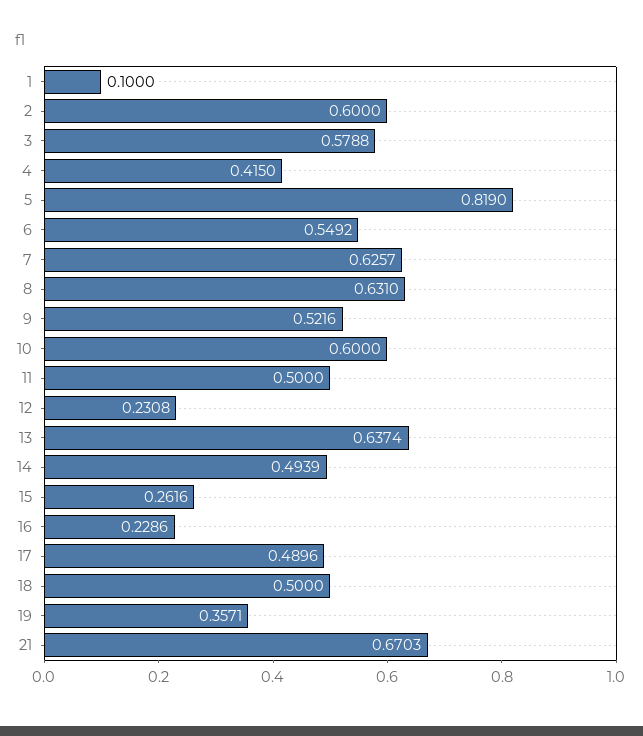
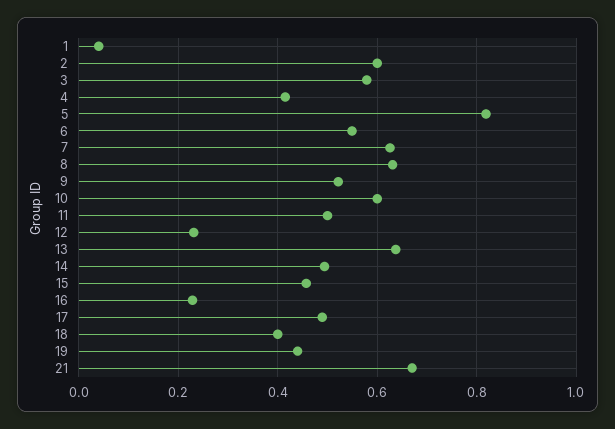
  {
-   "1": 0.1,
+   "1": 0.04,
    "2": 0.6,
    "3": 0.5788,
    "4": 0.415,
    "5": 0.819,
    "6": 0.5492,
    "7": 0.6257,
    "8": 0.631,
    "9": 0.5216,
    "10": 0.6,
    "11": 0.5,
    "12": 0.2308,
    "13": 0.6374,
    "14": 0.4939,
-   "15": 0.2616,
+   "15": 0.46,
    "16": 0.2286,
    "17": 0.4896,
-   "18": 0.5,
+   "18": 0.4,
-   "19": 0.3571,
+   "19": 0.44,
    "21": 0.6703
  }

